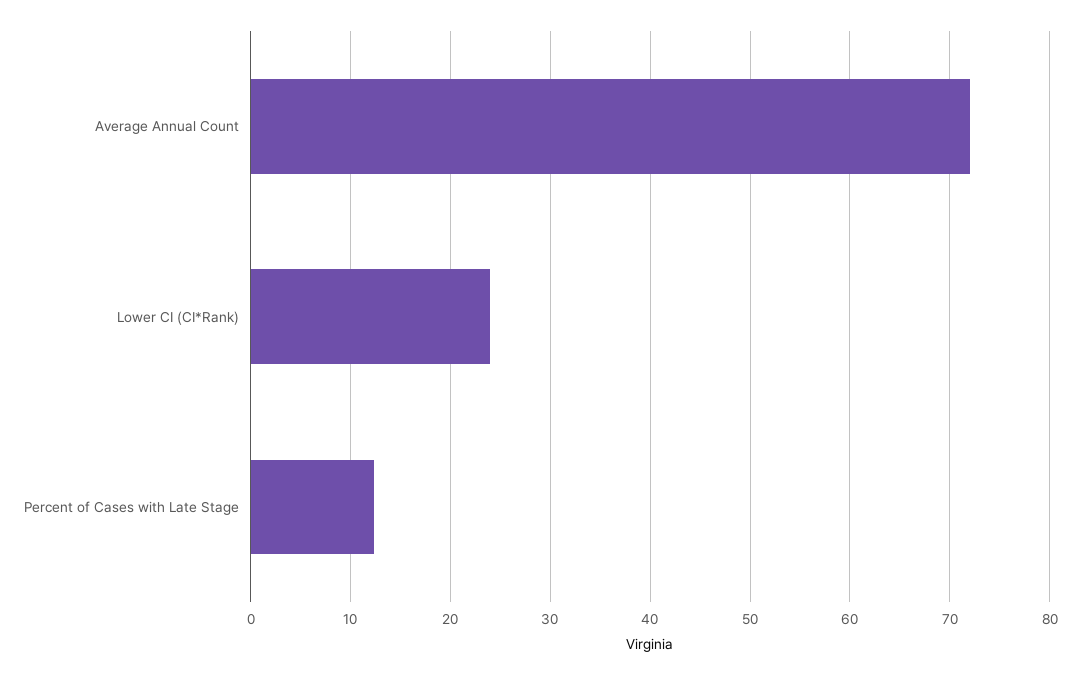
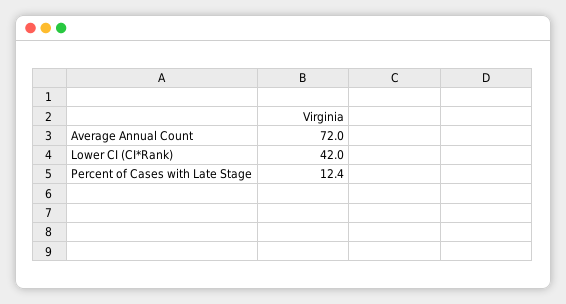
  {
    "Average Annual Count": 72,
-   "Lower CI (CI*Rank)": 24,
+   "Lower CI (CI*Rank)": 42,
    "Percent of Cases with Late Stage": 12.4
  }

